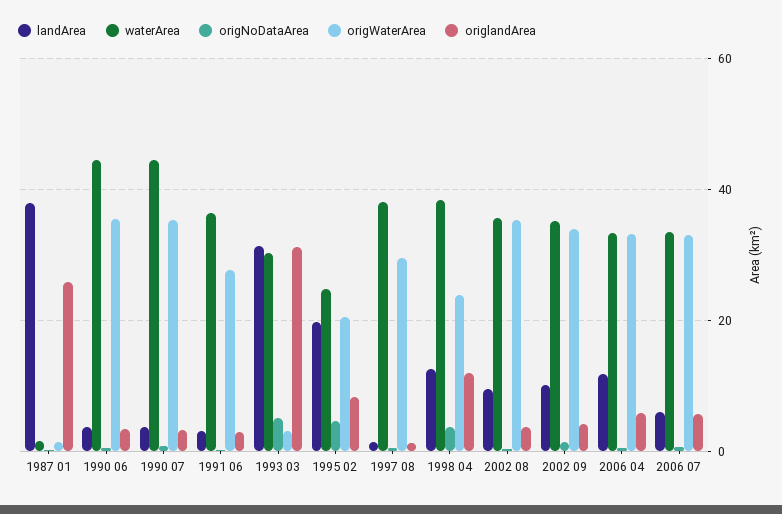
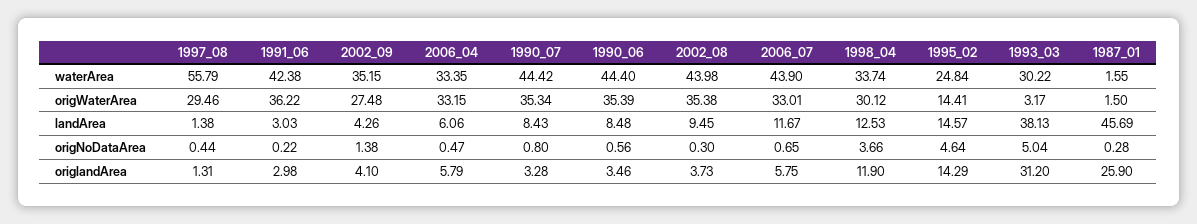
  {
    "landArea": {
-     "1987 01": 38,
+     "1987 01": 45.69,
-     "1990 06": 4,
+     "1990 06": 8.48,
-     "1990 07": 4,
+     "1990 07": 8.43,
      "1991 06": 3.03,
-     "1993 03": 32,
+     "1993 03": 38.13,
-     "1995 02": 20,
+     "1995 02": 14.57,
      "1997 08": 1.38,
      "1998 04": 12.53,
      "2002 08": 9.45,
-     "2002 09": 10,
+     "2002 09": 4.26,
-     "2006 04": 12,
+     "2006 04": 6.06,
-     "2006 07": 6
+     "2006 07": 11.67
    },
    "waterArea": {
      "1987 01": 1.55,
      "1990 06": 44.4,
      "1990 07": 44.42,
-     "1991 06": 36,
+     "1991 06": 42.38,
      "1993 03": 30.22,
      "1995 02": 24.84,
-     "1997 08": 38,
+     "1997 08": 55.79,
-     "1998 04": 38,
+     "1998 04": 33.74,
-     "2002 08": 36,
+     "2002 08": 43.98,
      "2002 09": 35.15,
      "2006 04": 33.35,
-     "2006 07": 34
+     "2006 07": 43.9
    },
    "origNoDataArea": {
      "1987 01": 0.28,
      "1990 06": 0.56,
      "1990 07": 0.8,
      "1991 06": 0.22,
      "1993 03": 5.04,
      "1995 02": 4.64,
      "1997 08": 0.44,
      "1998 04": 3.66,
      "2002 08": 0.3,
      "2002 09": 1.38,
      "2006 04": 0.47,
      "2006 07": 0.65
    },
    "origWaterArea": {
      "1987 01": 1.5,
      "1990 06": 35.39,
      "1990 07": 35.34,
-     "1991 06": 28,
+     "1991 06": 36.22,
      "1993 03": 3.17,
-     "1995 02": 20,
+     "1995 02": 14.41,
      "1997 08": 29.46,
-     "1998 04": 24,
+     "1998 04": 30.12,
      "2002 08": 35.38,
-     "2002 09": 34,
+     "2002 09": 27.48,
      "2006 04": 33.15,
      "2006 07": 33.01
    },
    "origlandArea": {
      "1987 01": 25.9,
      "1990 06": 3.46,
      "1990 07": 3.28,
      "1991 06": 2.98,
      "1993 03": 31.2,
-     "1995 02": 8,
+     "1995 02": 14.29,
      "1997 08": 1.31,
      "1998 04": 11.9,
      "2002 08": 3.73,
      "2002 09": 4.1,
      "2006 04": 5.79,
      "2006 07": 5.75
    }
  }

